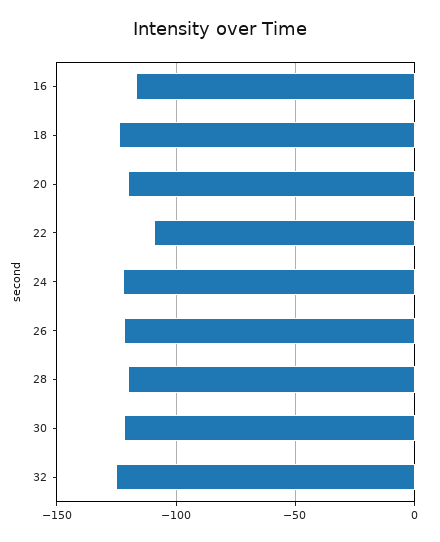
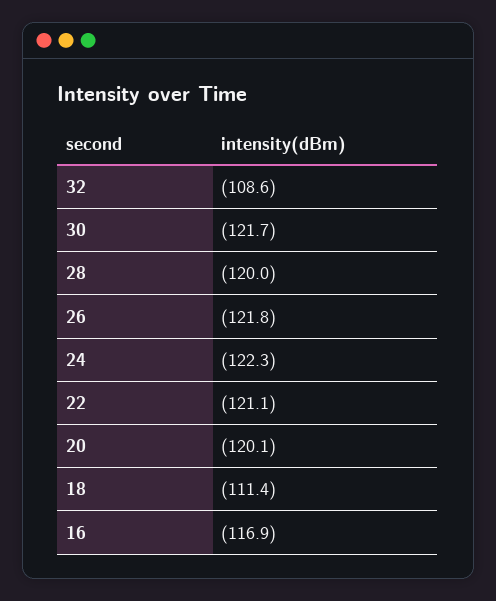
  {
    "16": -116.9,
-   "18": -125,
+   "18": -111.4,
    "20": -120.1,
-   "22": -110,
+   "22": -121.1,
    "24": -122.3,
    "26": -121.8,
    "28": -120,
    "30": -121.7,
-   "32": -125
+   "32": -108.6
  }

